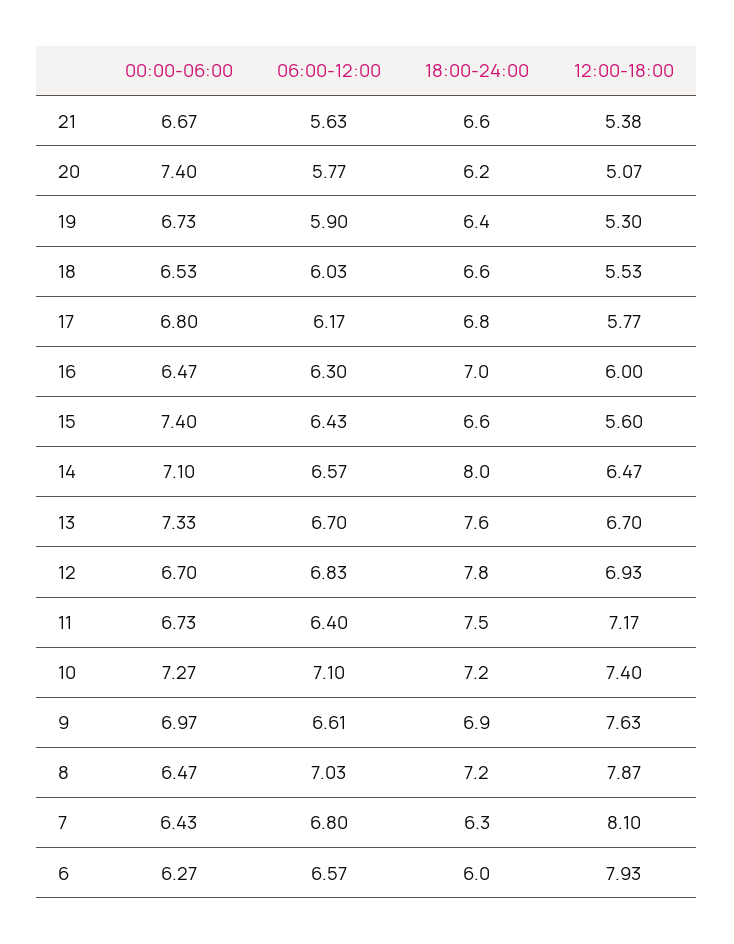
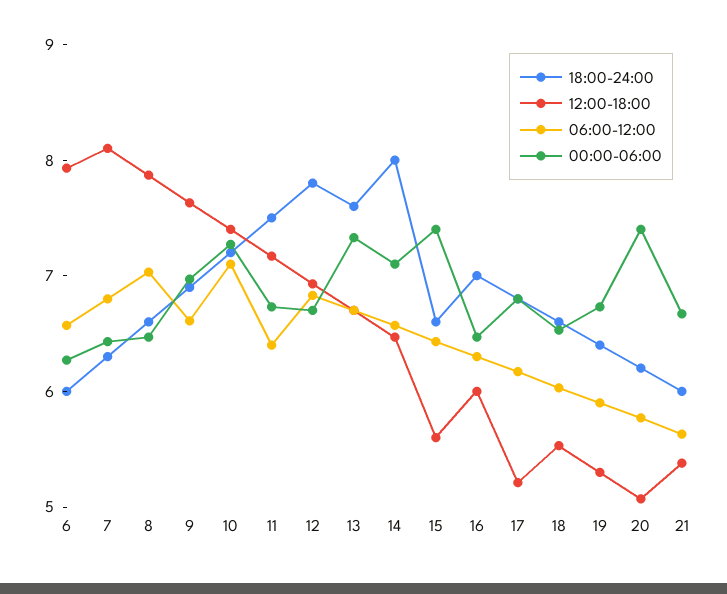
  {
    "00:00-06:00": {
      "21": 6.67,
      "20": 7.4,
      "19": 6.73,
      "18": 6.53,
      "17": 6.8,
      "16": 6.47,
      "15": 7.4,
      "14": 7.1,
      "13": 7.33,
      "12": 6.7,
      "11": 6.73,
      "10": 7.27,
      "9": 6.97,
      "8": 6.47,
      "7": 6.43,
      "6": 6.27
    },
    "06:00-12:00": {
      "21": 5.63,
      "20": 5.77,
      "19": 5.9,
      "18": 6.03,
      "17": 6.17,
      "16": 6.3,
      "15": 6.43,
      "14": 6.57,
      "13": 6.7,
      "12": 6.83,
      "11": 6.4,
      "10": 7.1,
      "9": 6.61,
      "8": 7.03,
      "7": 6.8,
      "6": 6.57
    },
    "18:00-24:00": {
-     "21": 6.6,
+     "21": 6,
      "20": 6.2,
      "19": 6.4,
      "18": 6.6,
      "17": 6.8,
      "16": 7,
      "15": 6.6,
      "14": 8,
      "13": 7.6,
      "12": 7.8,
      "11": 7.5,
      "10": 7.2,
      "9": 6.9,
-     "8": 7.2,
+     "8": 6.6,
      "7": 6.3,
      "6": 6
    },
    "12:00-18:00": {
      "21": 5.38,
      "20": 5.07,
      "19": 5.3,
      "18": 5.53,
-     "17": 5.77,
+     "17": 5.2,
      "16": 6,
      "15": 5.6,
      "14": 6.47,
      "13": 6.7,
      "12": 6.93,
      "11": 7.17,
      "10": 7.4,
      "9": 7.63,
      "8": 7.87,
      "7": 8.1,
      "6": 7.93
    }
  }

